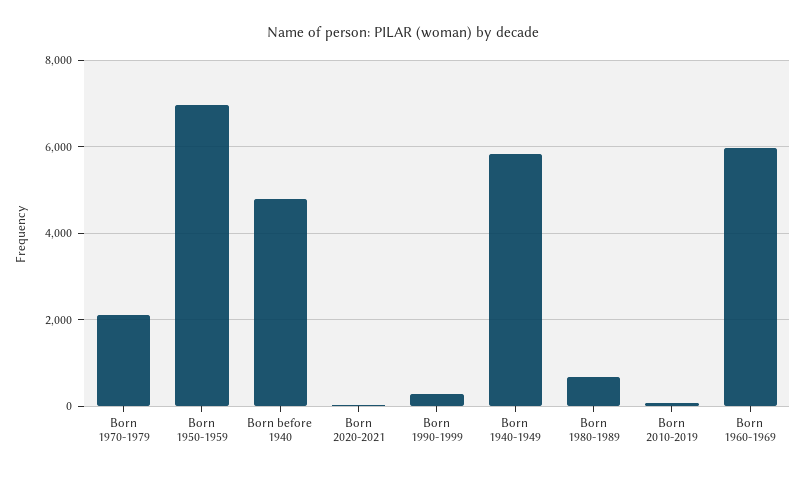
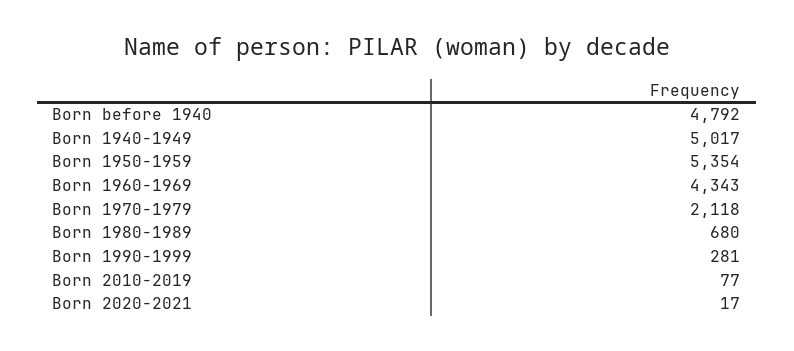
  {
    "Born 1970-1979": 2118,
-   "Born 1950-1959": 7000,
+   "Born 1950-1959": 5354,
    "Born before 1940": 4792,
    "Born 2020-2021": 17,
    "Born 1990-1999": 281,
-   "Born 1940-1949": 5800,
+   "Born 1940-1949": 5017,
    "Born 1980-1989": 680,
    "Born 2010-2019": 77,
-   "Born 1960-1969": 6000
+   "Born 1960-1969": 4343
  }

